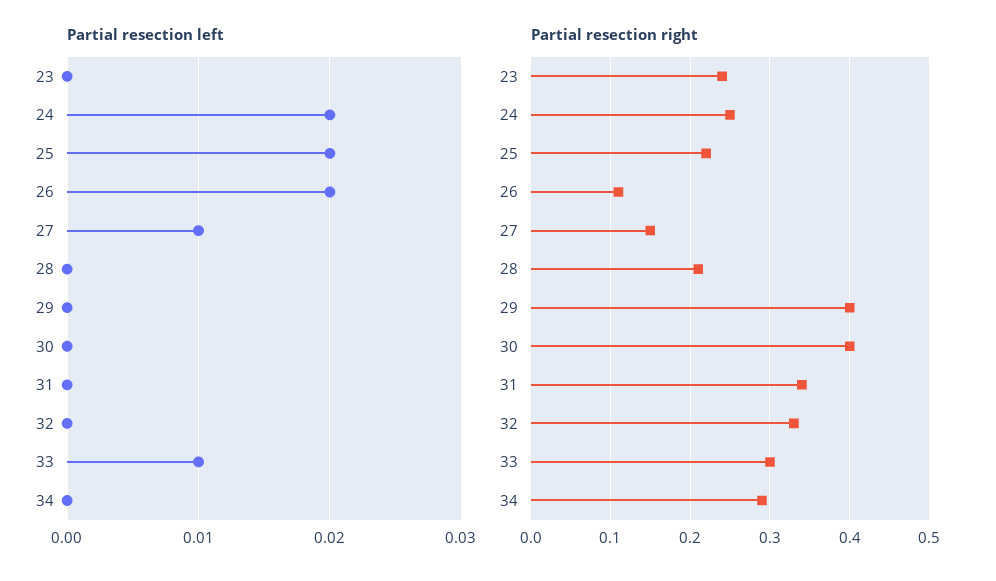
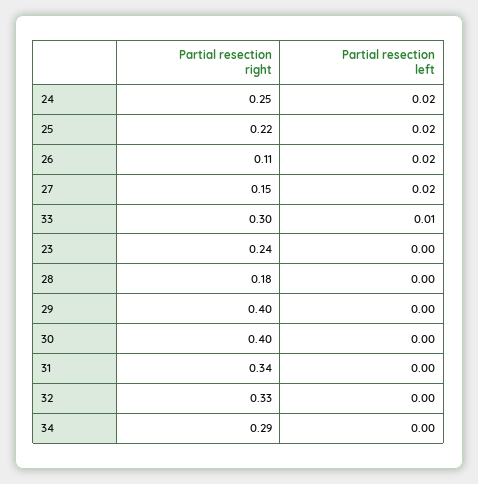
  {
    "Partial resection left": {
      "23": 0,
      "24": 0.02,
      "25": 0.02,
      "26": 0.02,
-     "27": 0.01,
+     "27": 0.02,
      "28": 0,
      "29": 0,
      "30": 0,
      "31": 0,
      "32": 0,
      "33": 0.01,
      "34": 0
    },
    "Partial resection right": {
      "23": 0.24,
      "24": 0.25,
      "25": 0.22,
      "26": 0.11,
      "27": 0.15,
-     "28": 0.21,
+     "28": 0.18,
      "29": 0.4,
      "30": 0.4,
      "31": 0.34,
      "32": 0.33,
      "33": 0.3,
      "34": 0.29
    }
  }

